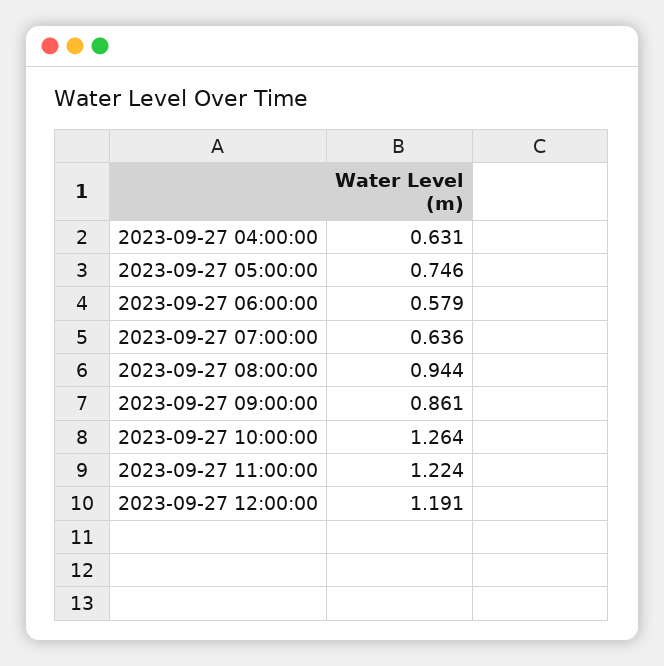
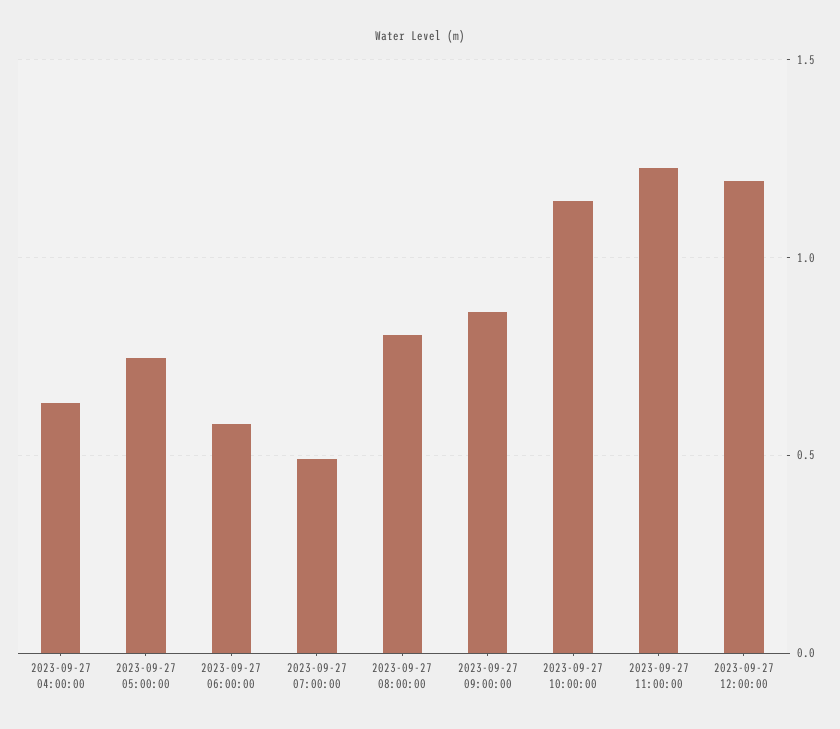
  {
    "2023-09-27 04:00:00": 0.631,
    "2023-09-27 05:00:00": 0.746,
    "2023-09-27 06:00:00": 0.579,
-   "2023-09-27 07:00:00": 0.636,
+   "2023-09-27 07:00:00": 0.5,
-   "2023-09-27 08:00:00": 0.944,
+   "2023-09-27 08:00:00": 0.8,
    "2023-09-27 09:00:00": 0.861,
-   "2023-09-27 10:00:00": 1.264,
+   "2023-09-27 10:00:00": 1.15,
    "2023-09-27 11:00:00": 1.224,
    "2023-09-27 12:00:00": 1.191
  }

